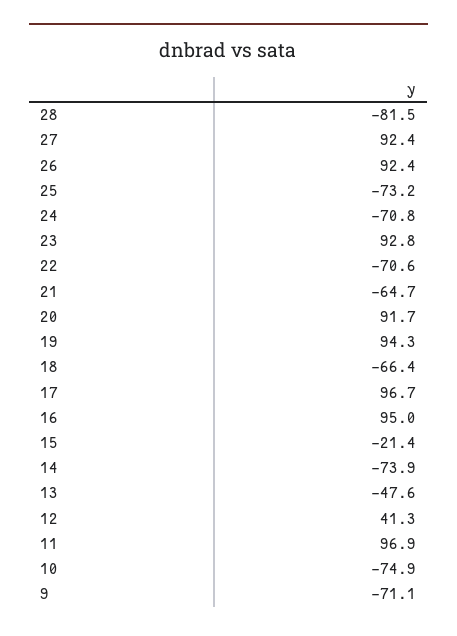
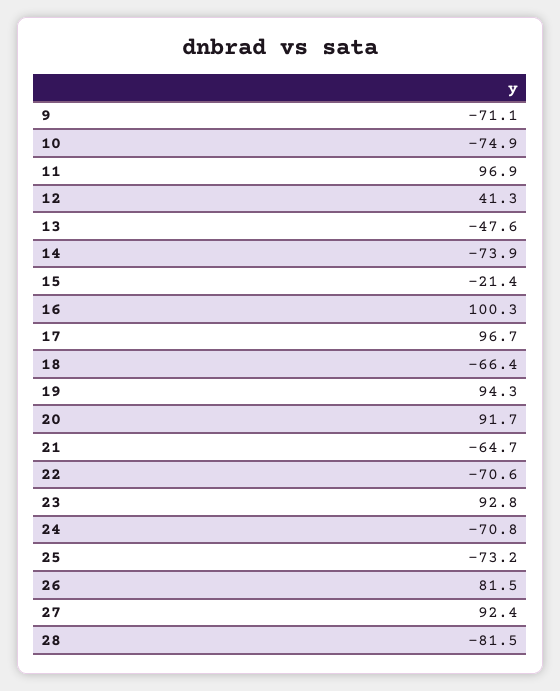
  {
    "28": -81.5,
    "27": 92.4,
-   "26": 92.4,
+   "26": 81.5,
    "25": -73.2,
    "24": -70.8,
    "23": 92.8,
    "22": -70.6,
    "21": -64.7,
    "20": 91.7,
    "19": 94.3,
    "18": -66.4,
    "17": 96.7,
-   "16": 95,
+   "16": 100.3,
    "15": -21.4,
    "14": -73.9,
    "13": -47.6,
    "12": 41.3,
    "11": 96.9,
    "10": -74.9,
    "9": -71.1
  }

